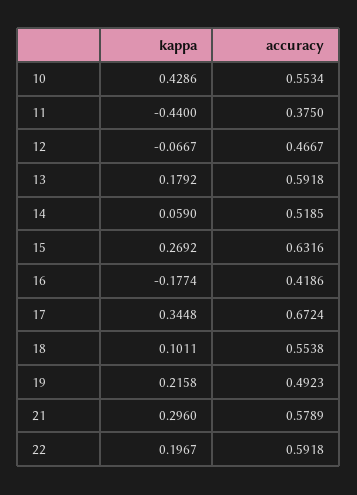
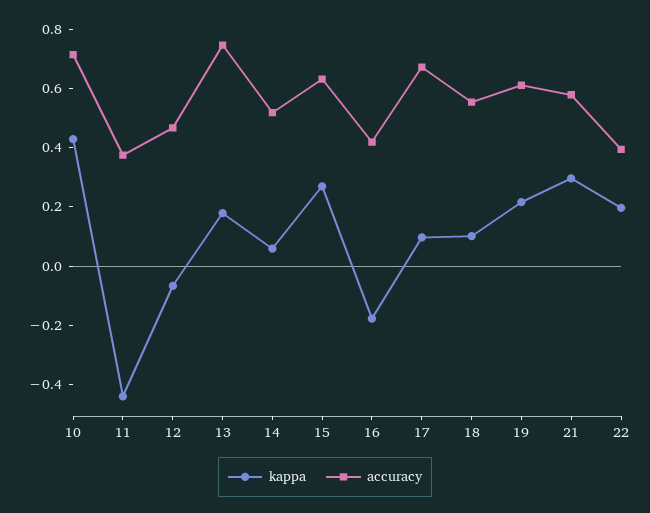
  {
    "kappa": {
      "10": 0.4286,
      "11": -0.44,
      "12": -0.0667,
      "13": 0.1792,
      "14": 0.059,
      "15": 0.2692,
      "16": -0.1774,
-     "17": 0.3448,
+     "17": 0.1,
      "18": 0.1011,
      "19": 0.2158,
      "21": 0.296,
      "22": 0.1967
    },
    "accuracy": {
-     "10": 0.5534,
+     "10": 0.7,
      "11": 0.375,
      "12": 0.4667,
-     "13": 0.5918,
+     "13": 0.75,
      "14": 0.5185,
      "15": 0.6316,
      "16": 0.4186,
      "17": 0.6724,
      "18": 0.5538,
-     "19": 0.4923,
+     "19": 0.6,
      "21": 0.5789,
-     "22": 0.5918
+     "22": 0.4
    }
  }

